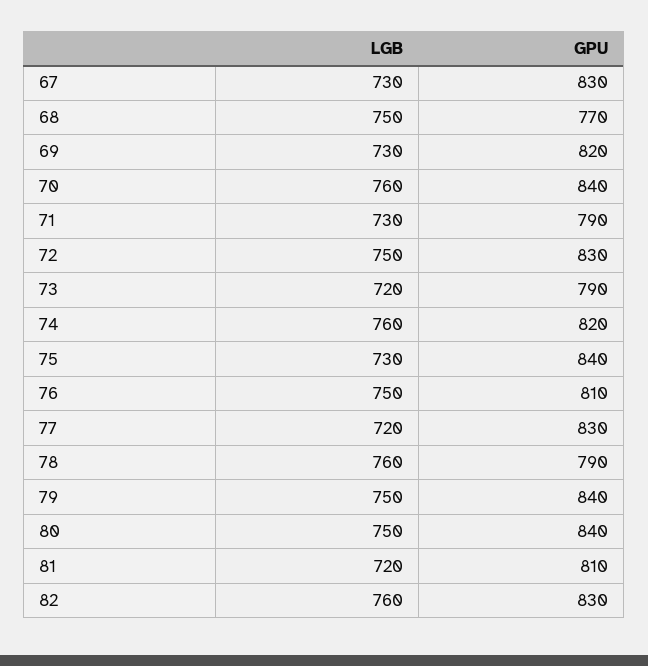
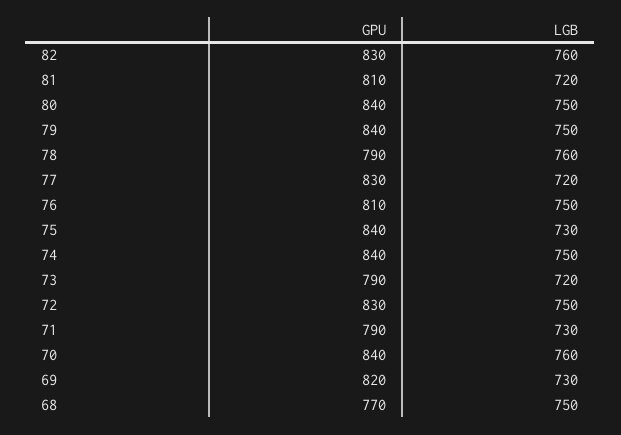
  {
    "LGB": {
-     "67": 730,
      "68": 750,
      "69": 730,
      "70": 760,
      "71": 730,
      "72": 750,
      "73": 720,
-     "74": 760,
+     "74": 750,
      "75": 730,
      "76": 750,
      "77": 720,
      "78": 760,
      "79": 750,
      "80": 750,
      "81": 720,
      "82": 760
    },
    "GPU": {
-     "67": 830,
      "68": 770,
      "69": 820,
      "70": 840,
      "71": 790,
      "72": 830,
      "73": 790,
-     "74": 820,
+     "74": 840,
      "75": 840,
      "76": 810,
      "77": 830,
      "78": 790,
      "79": 840,
      "80": 840,
      "81": 810,
      "82": 830
    }
  }

